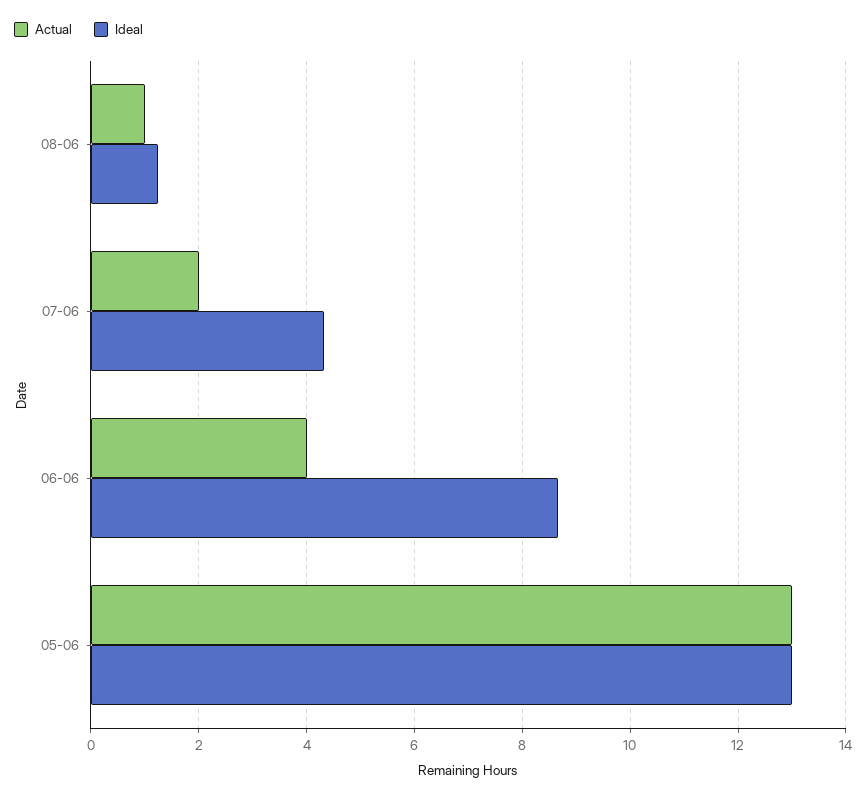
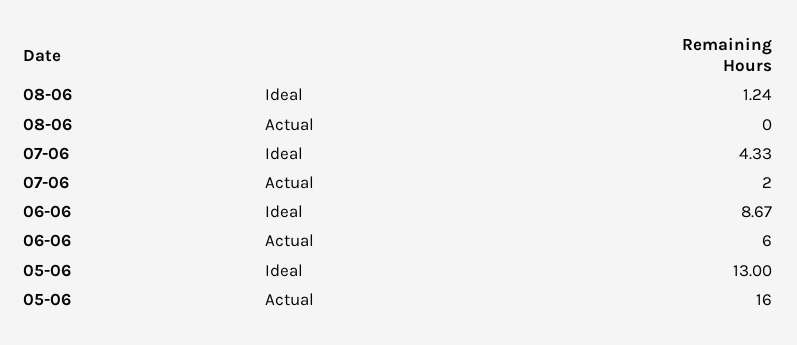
  {
    "Actual": {
-     "08-06": 1,
+     "08-06": 0,
      "07-06": 2,
-     "06-06": 4,
+     "06-06": 6,
-     "05-06": 13
+     "05-06": 16
    },
    "Ideal": {
      "08-06": 1.24,
      "07-06": 4.33,
      "06-06": 8.67,
      "05-06": 13
    }
  }

